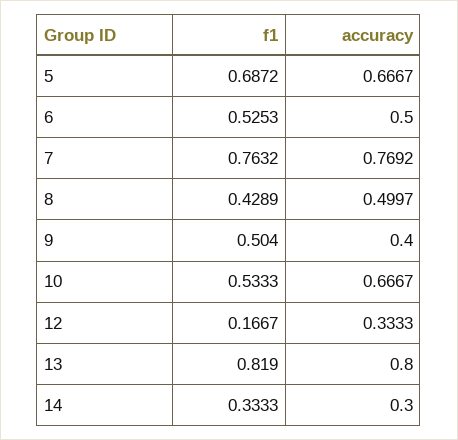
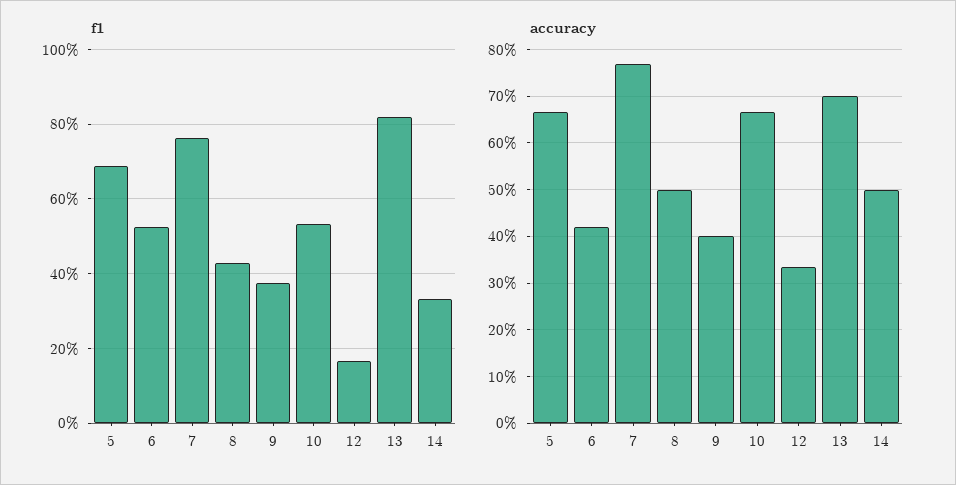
  {
    "f1": {
      "5": 0.6872,
      "6": 0.5253,
      "7": 0.7632,
      "8": 0.4289,
-     "9": 0.504,
+     "9": 0.38,
      "10": 0.5333,
      "12": 0.1667,
      "13": 0.819,
      "14": 0.3333
    },
    "accuracy": {
      "5": 0.6667,
-     "6": 0.5,
+     "6": 0.42,
      "7": 0.7692,
      "8": 0.4997,
      "9": 0.4,
      "10": 0.6667,
      "12": 0.3333,
-     "13": 0.8,
+     "13": 0.7,
-     "14": 0.3
+     "14": 0.5
    }
  }

